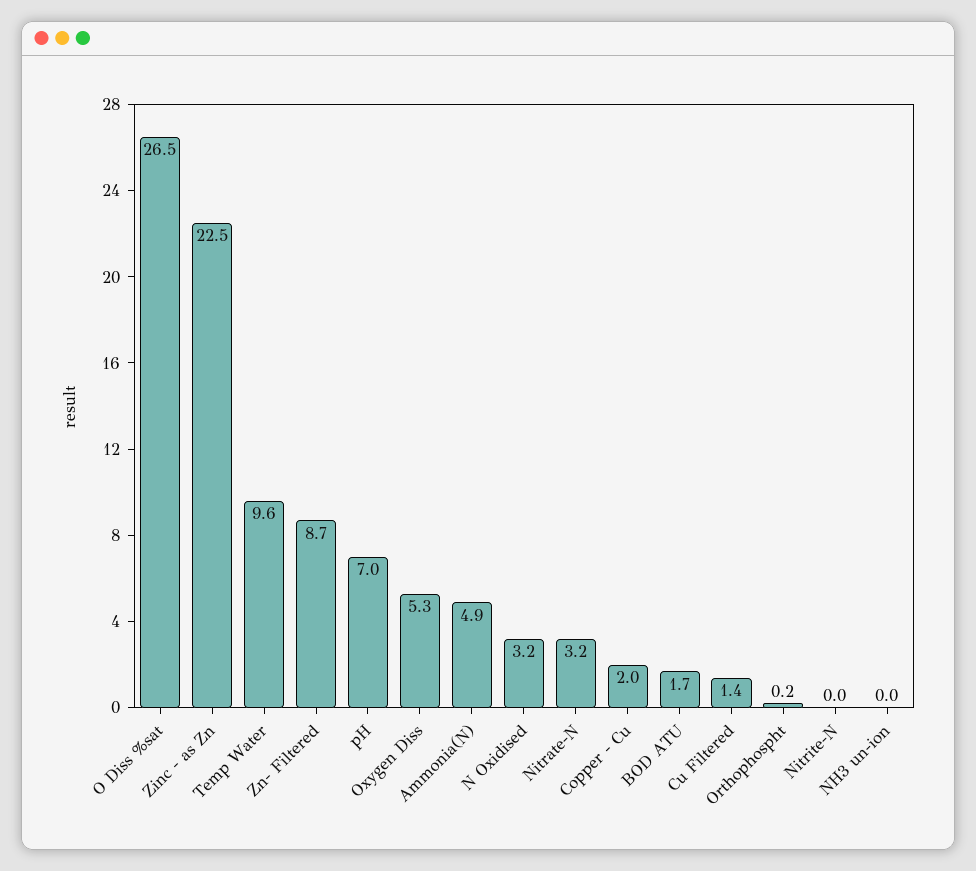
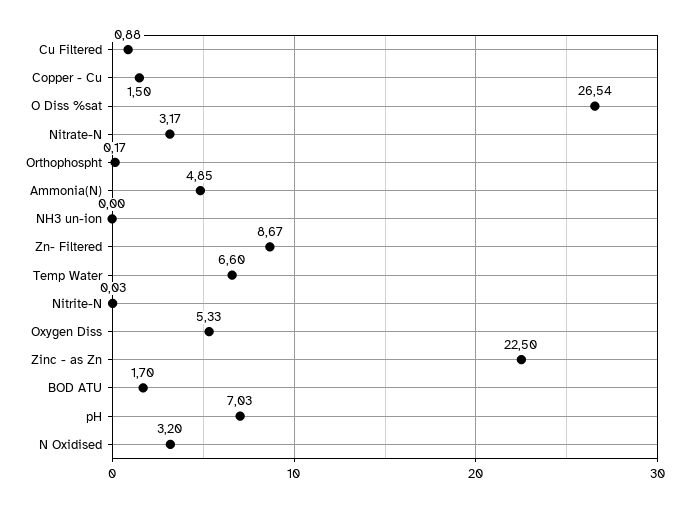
  {
    "O Diss %sat": 26.54,
    "Zinc - as Zn": 22.5,
-   "Temp Water": 9.6,
+   "Temp Water": 6.6,
    "Zn- Filtered": 8.67,
    "pH": 7.03,
    "Oxygen Diss": 5.33,
    "Ammonia(N)": 4.85,
    "N Oxidised": 3.2,
    "Nitrate-N": 3.17,
-   "Copper - Cu": 2,
+   "Copper - Cu": 1.5,
    "BOD ATU": 1.7,
-   "Cu Filtered": 1.4,
+   "Cu Filtered": 0.88,
    "Orthophospht": 0.17,
    "Nitrite-N": 0.03,
    "NH3 un-ion": 0
  }

